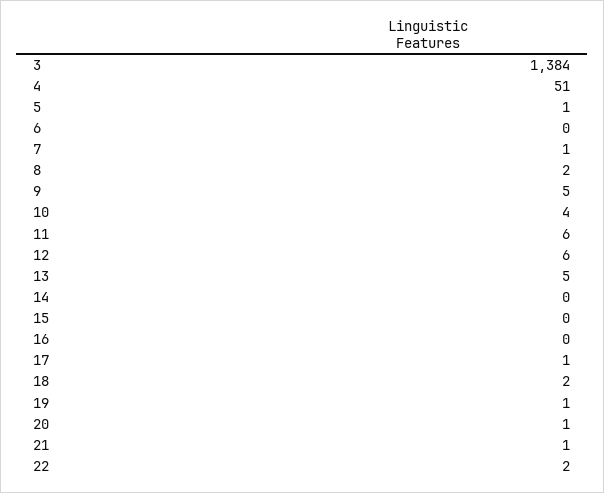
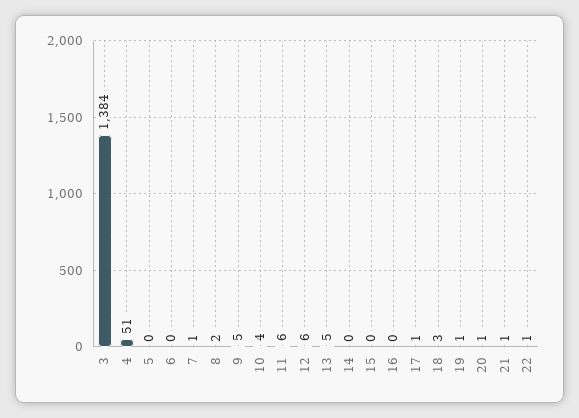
  {
    "3": 1384,
    "4": 51,
-   "5": 1,
+   "5": 0,
    "6": 0,
    "7": 1,
    "8": 2,
    "9": 5,
    "10": 4,
    "11": 6,
    "12": 6,
    "13": 5,
    "14": 0,
    "15": 0,
    "16": 0,
    "17": 1,
-   "18": 2,
+   "18": 3,
    "19": 1,
    "20": 1,
    "21": 1,
-   "22": 2
+   "22": 1
  }

